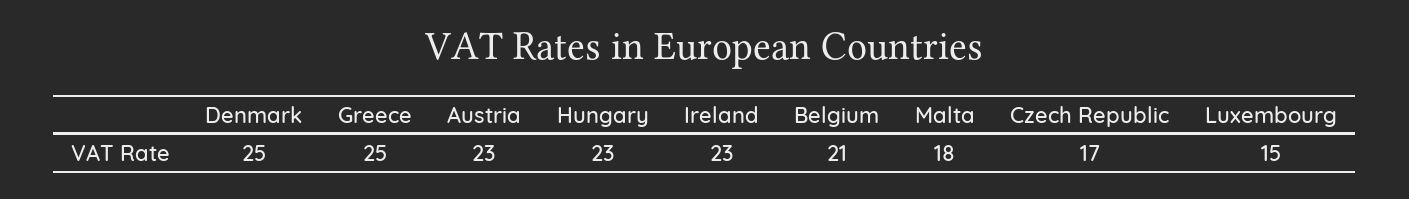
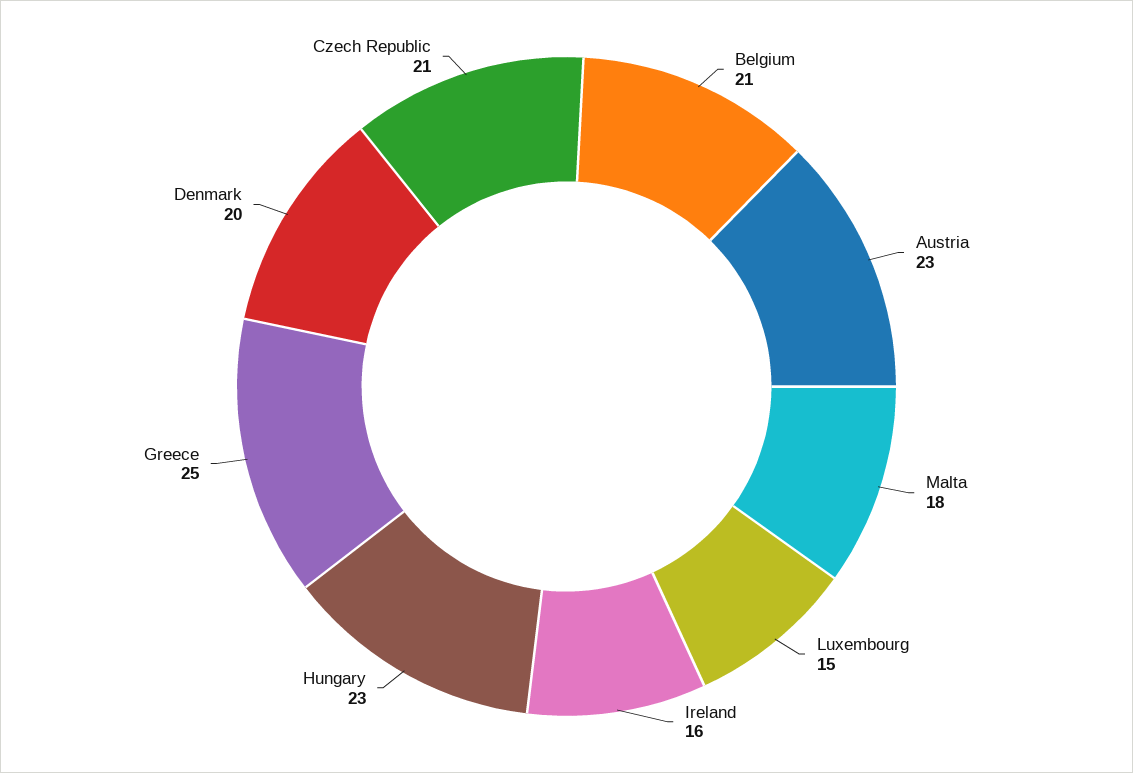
  {
-   "Denmark": 25,
+   "Denmark": 20,
    "Greece": 25,
    "Austria": 23,
    "Hungary": 23,
-   "Ireland": 23,
+   "Ireland": 16,
    "Belgium": 21,
    "Malta": 18,
-   "Czech Republic": 17,
+   "Czech Republic": 21,
    "Luxembourg": 15
  }

